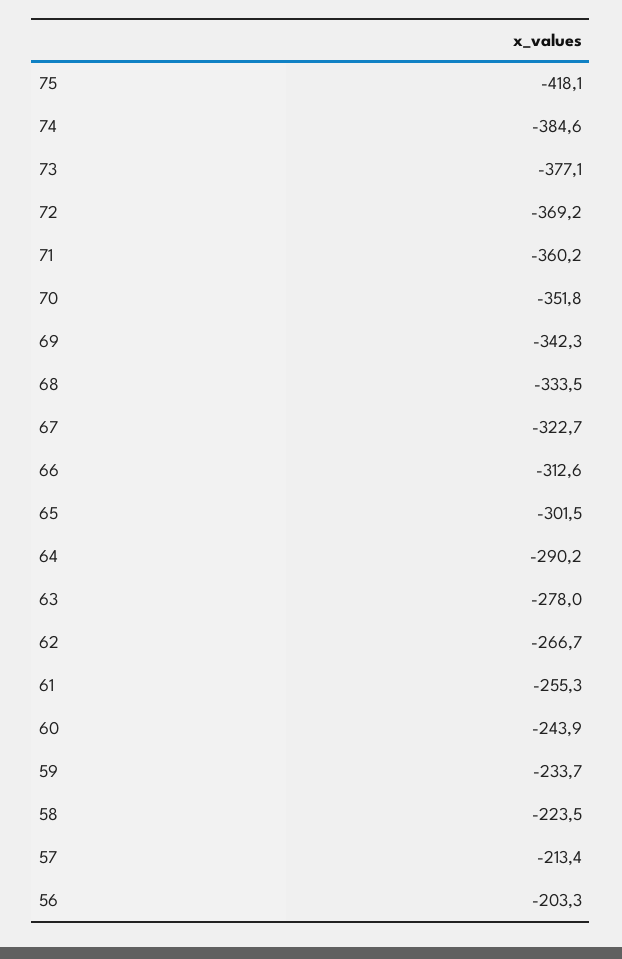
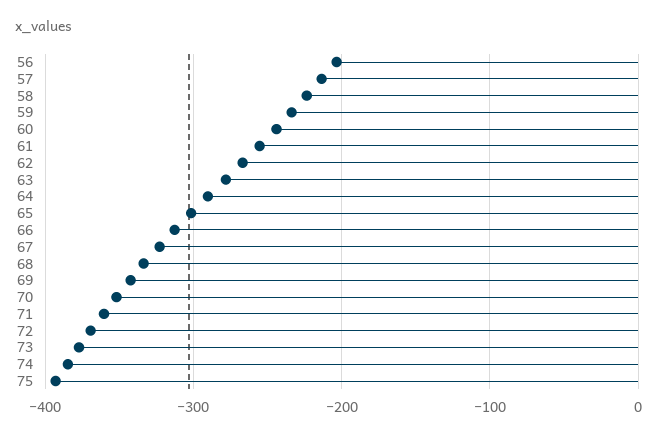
  {
-   "75": -418.1,
+   "75": -390,
    "74": -384.6,
    "73": -377.1,
    "72": -369.2,
    "71": -360.2,
    "70": -351.8,
    "69": -342.3,
    "68": -333.5,
    "67": -322.7,
    "66": -312.6,
    "65": -301.5,
    "64": -290.2,
    "63": -278,
    "62": -266.7,
    "61": -255.3,
    "60": -243.9,
    "59": -233.7,
    "58": -223.5,
    "57": -213.4,
    "56": -203.3
  }

